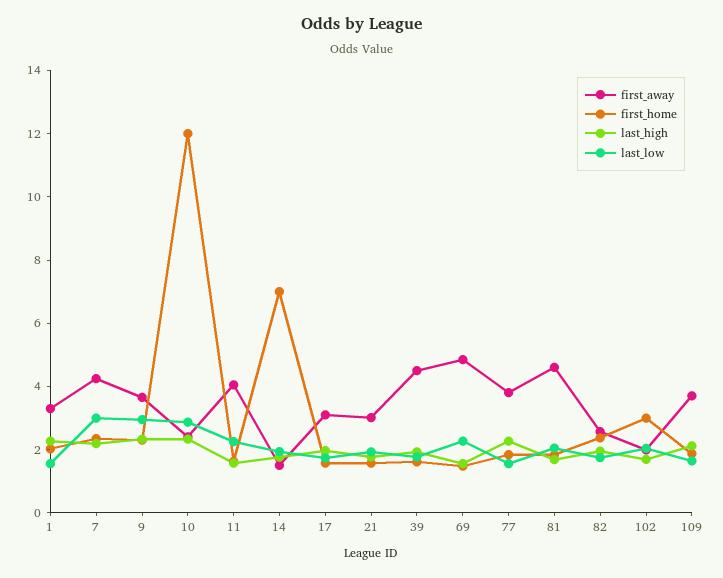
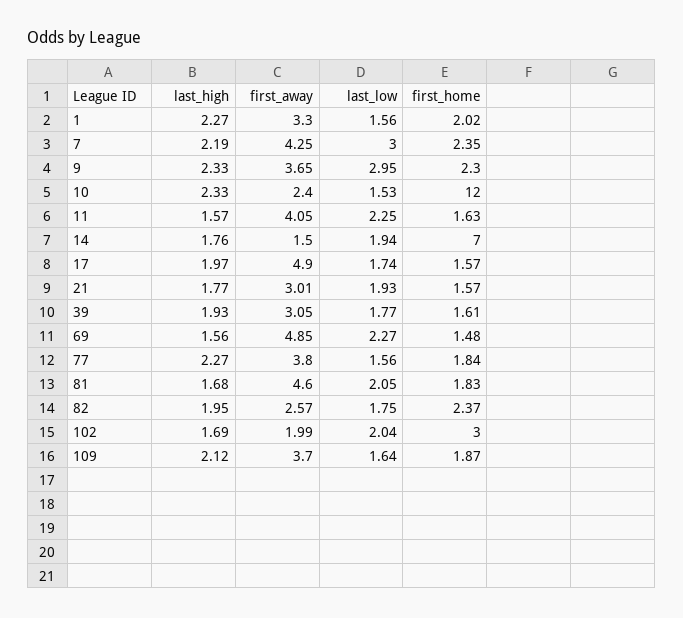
  {
    "first_away": {
      "1": 3.3,
      "7": 4.25,
      "9": 3.65,
      "10": 2.4,
      "11": 4.05,
      "14": 1.5,
-     "17": 3,
+     "17": 4.9,
      "21": 3.01,
-     "39": 4.5,
+     "39": 3.05,
      "69": 4.85,
      "77": 3.8,
      "81": 4.6,
      "82": 2.57,
      "102": 1.99,
      "109": 3.7
    },
    "first_home": {
      "1": 2.02,
      "7": 2.35,
      "9": 2.3,
      "10": 12,
      "11": 1.63,
      "14": 7,
      "17": 1.57,
      "21": 1.57,
      "39": 1.61,
      "69": 1.48,
      "77": 1.84,
      "81": 1.83,
      "82": 2.37,
      "102": 3,
      "109": 1.87
    },
    "last_high": {
      "1": 2.27,
      "7": 2.19,
      "9": 2.33,
      "10": 2.33,
      "11": 1.57,
      "14": 1.76,
      "17": 1.97,
      "21": 1.77,
      "39": 1.93,
      "69": 1.56,
      "77": 2.27,
      "81": 1.68,
      "82": 1.95,
      "102": 1.69,
      "109": 2.12
    },
    "last_low": {
      "1": 1.56,
      "7": 3,
      "9": 2.95,
-     "10": 3,
+     "10": 1.53,
      "11": 2.25,
      "14": 1.94,
      "17": 1.74,
      "21": 1.93,
      "39": 1.77,
      "69": 2.27,
      "77": 1.56,
      "81": 2.05,
      "82": 1.75,
      "102": 2.04,
      "109": 1.64
    }
  }

